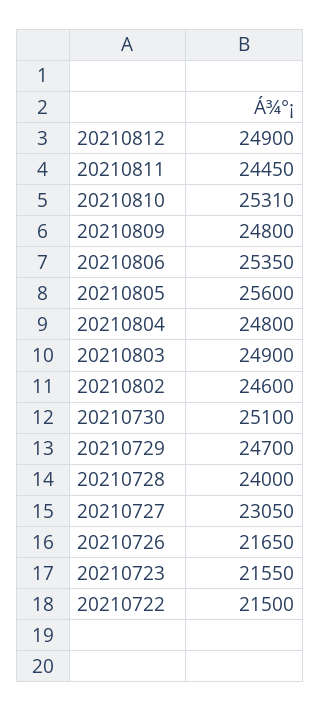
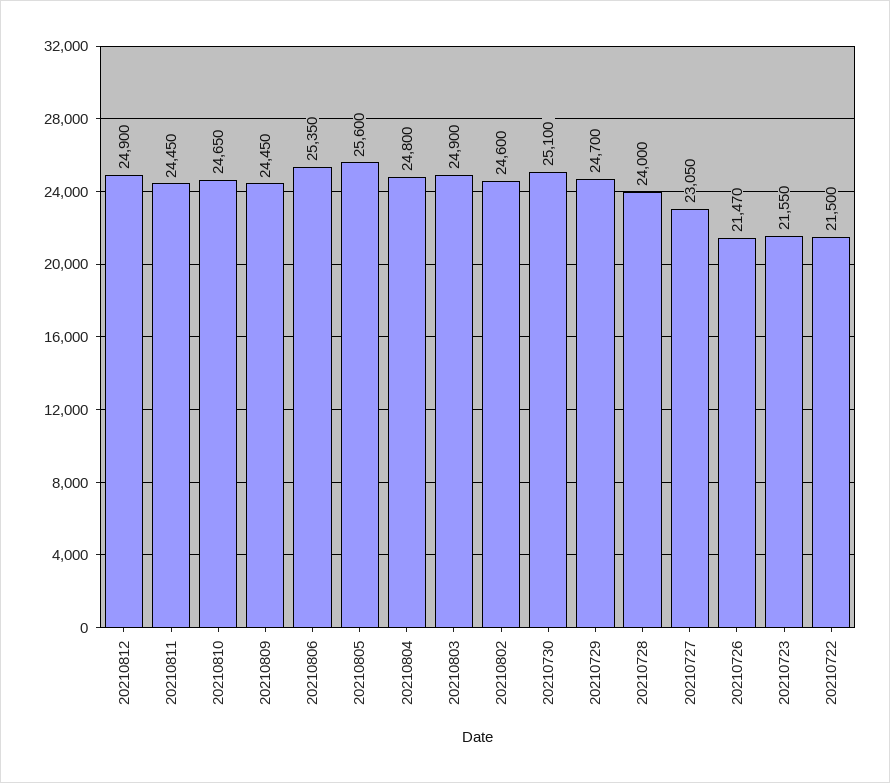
  {
    "20210812": 24900,
    "20210811": 24450,
-   "20210810": 25310,
+   "20210810": 24650,
-   "20210809": 24800,
+   "20210809": 24450,
    "20210806": 25350,
    "20210805": 25600,
    "20210804": 24800,
    "20210803": 24900,
    "20210802": 24600,
    "20210730": 25100,
    "20210729": 24700,
    "20210728": 24000,
    "20210727": 23050,
-   "20210726": 21650,
+   "20210726": 21470,
    "20210723": 21550,
    "20210722": 21500
  }

